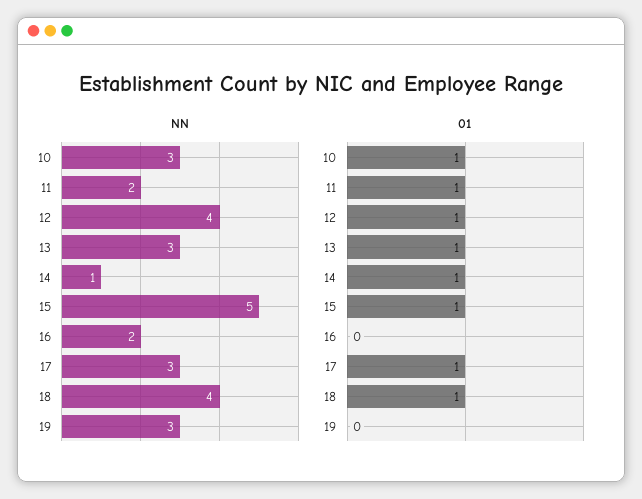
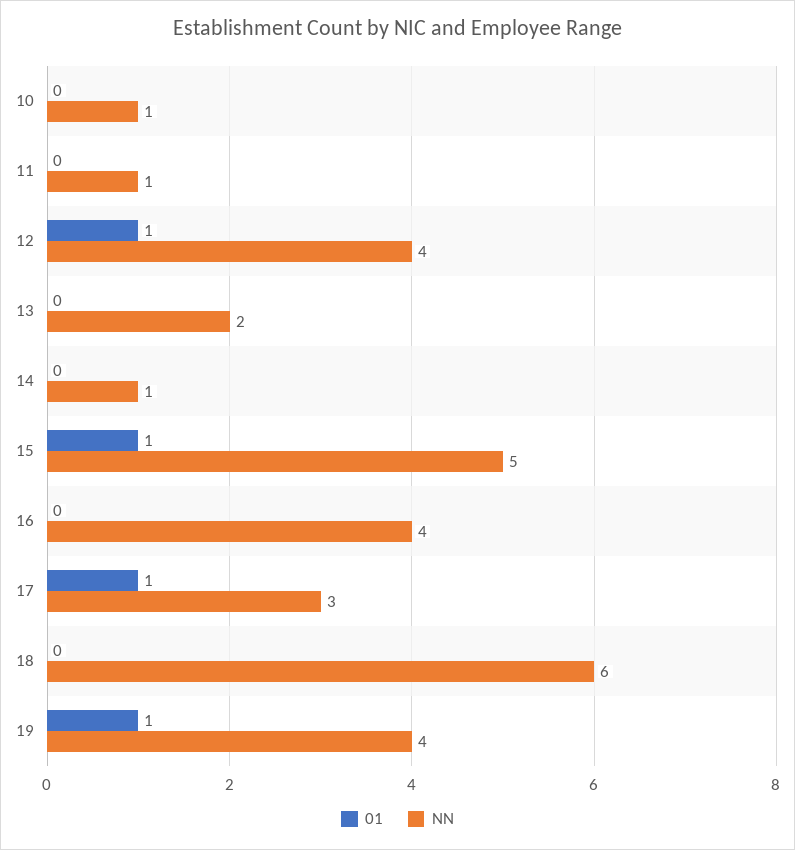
  {
    "NN": {
-     "10": 3,
+     "10": 1,
-     "11": 2,
+     "11": 1,
      "12": 4,
-     "13": 3,
+     "13": 2,
      "14": 1,
      "15": 5,
-     "16": 2,
+     "16": 4,
      "17": 3,
-     "18": 4,
+     "18": 6,
-     "19": 3
+     "19": 4
    },
    "01": {
-     "10": 1,
+     "10": 0,
-     "11": 1,
+     "11": 0,
      "12": 1,
-     "13": 1,
+     "13": 0,
-     "14": 1,
+     "14": 0,
      "15": 1,
      "16": 0,
      "17": 1,
-     "18": 1,
+     "18": 0,
-     "19": 0
+     "19": 1
    }
  }

